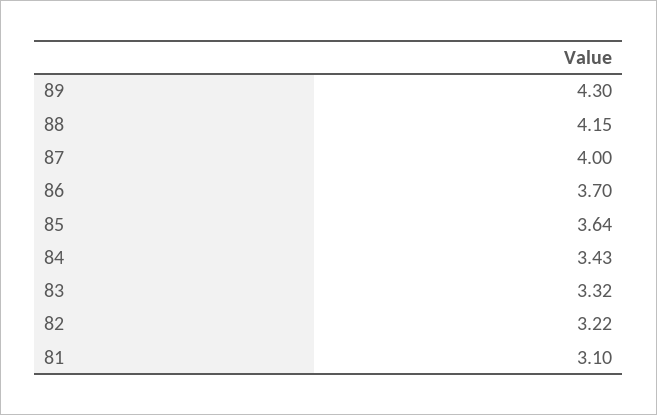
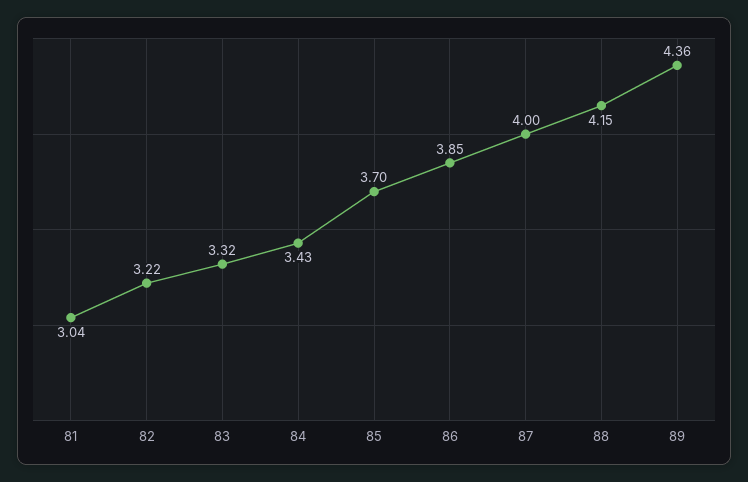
  {
-   "89": 4.3,
+   "89": 4.36,
    "88": 4.15,
    "87": 4,
-   "86": 3.7,
+   "86": 3.85,
-   "85": 3.64,
+   "85": 3.7,
    "84": 3.43,
    "83": 3.32,
    "82": 3.22,
-   "81": 3.1
+   "81": 3.04
  }

